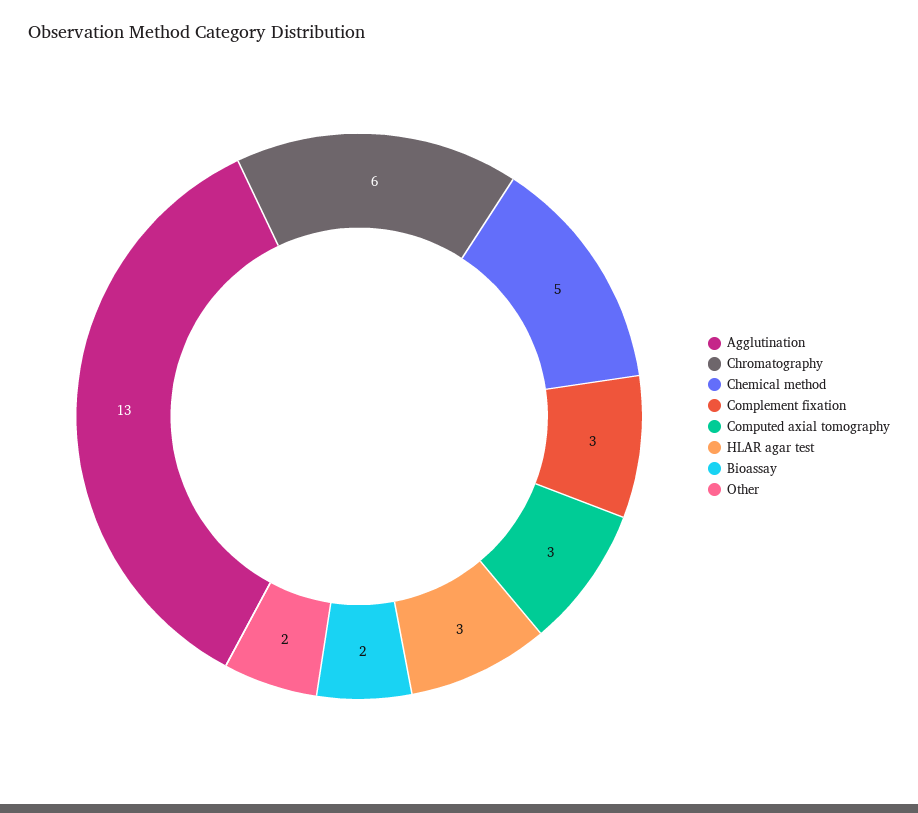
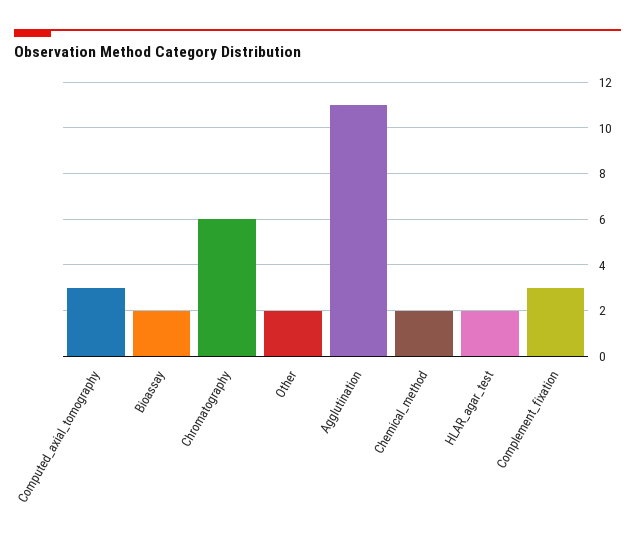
  {
-   "Agglutination": 13,
+   "Agglutination": 11,
    "Chromatography": 6,
-   "Chemical method": 5,
+   "Chemical method": 2,
    "Complement fixation": 3,
    "Computed axial tomography": 3,
-   "HLAR agar test": 3,
+   "HLAR agar test": 2,
    "Bioassay": 2,
    "Other": 2
  }

